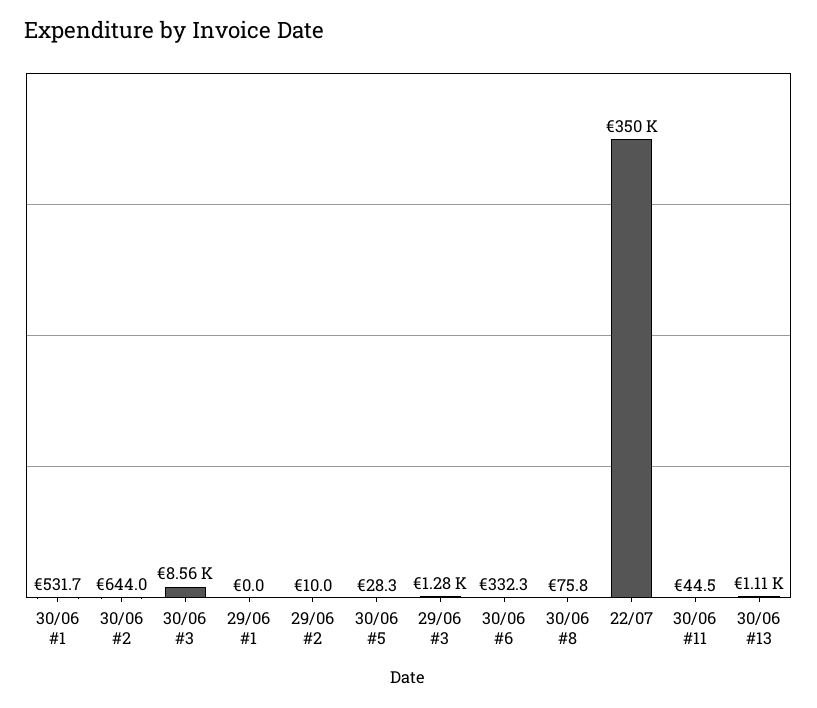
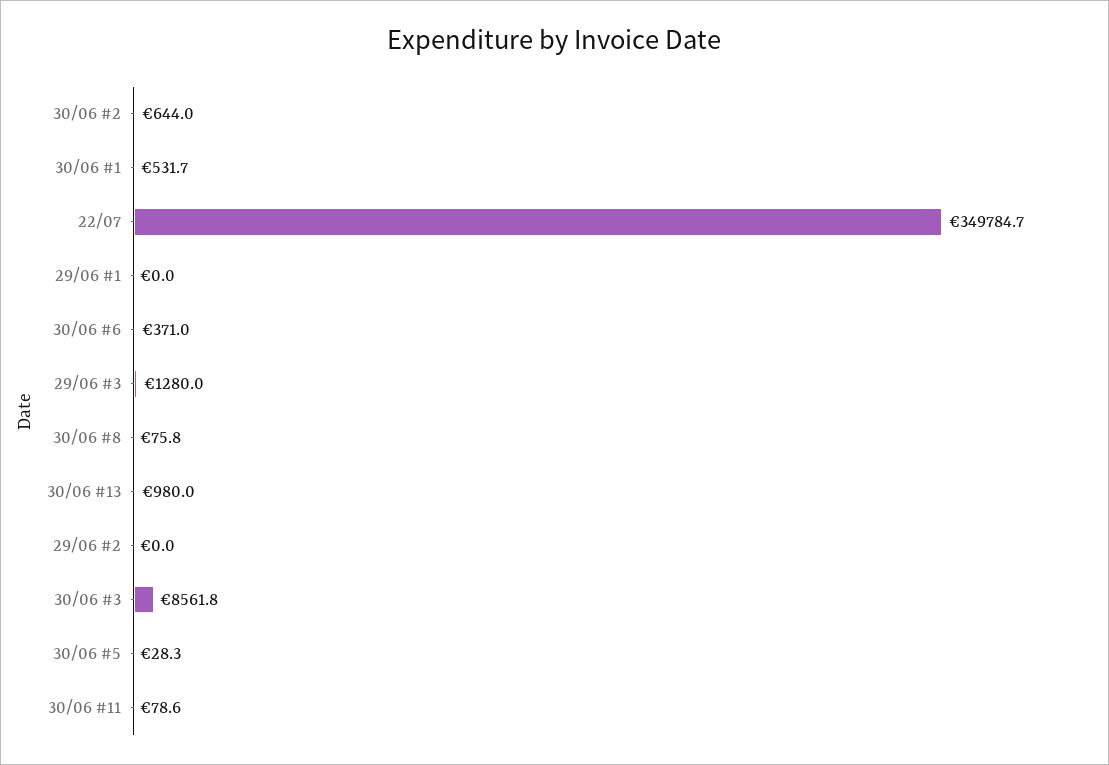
  {
    "30/06 #1": 531.7,
    "30/06 #2": 644,
    "30/06 #3": 8561.8,
    "29/06 #1": 0,
-   "29/06 #2": 10,
+   "29/06 #2": 0,
    "30/06 #5": 28.3,
    "29/06 #3": 1280,
-   "30/06 #6": 332.3,
+   "30/06 #6": 371,
    "30/06 #8": 75.8,
    "22/07": 349784.7,
-   "30/06 #11": 44.5,
+   "30/06 #11": 78.6,
-   "30/06 #13": 1110
+   "30/06 #13": 980
  }

